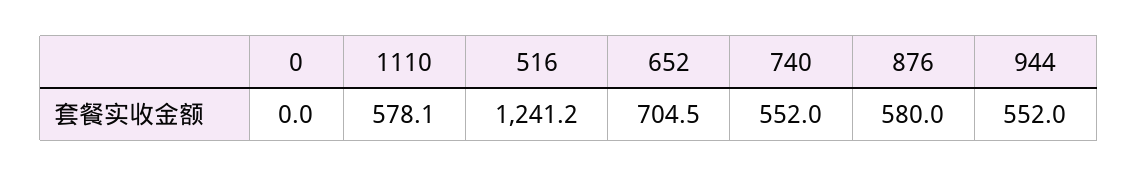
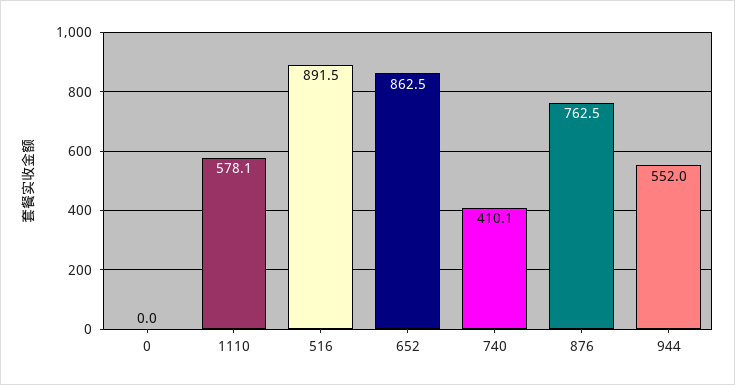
  {
    "0": 0,
    "1110": 578.1,
-   "516": 1241.2,
+   "516": 891.5,
-   "652": 704.5,
+   "652": 862.5,
-   "740": 552,
+   "740": 410.1,
-   "876": 580,
+   "876": 762.5,
    "944": 552
  }

